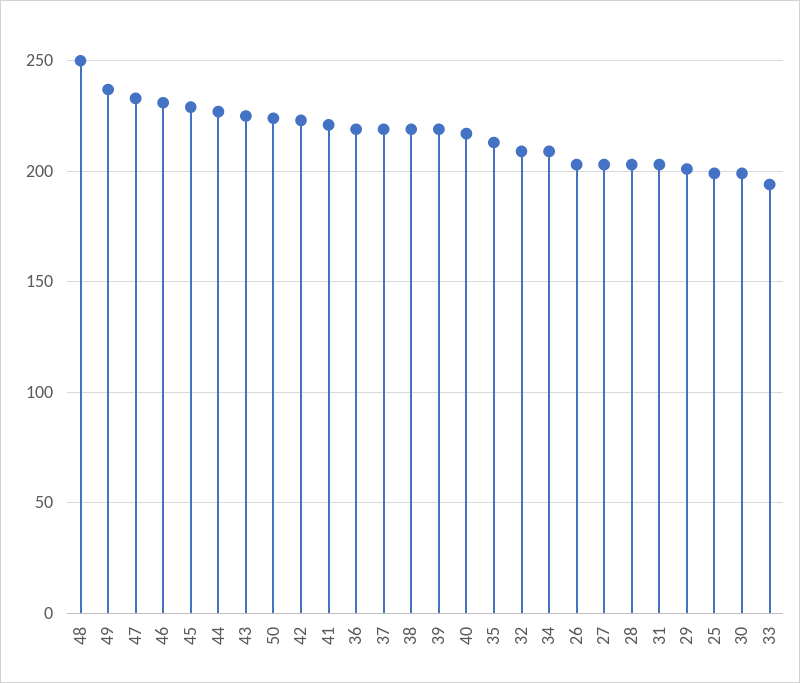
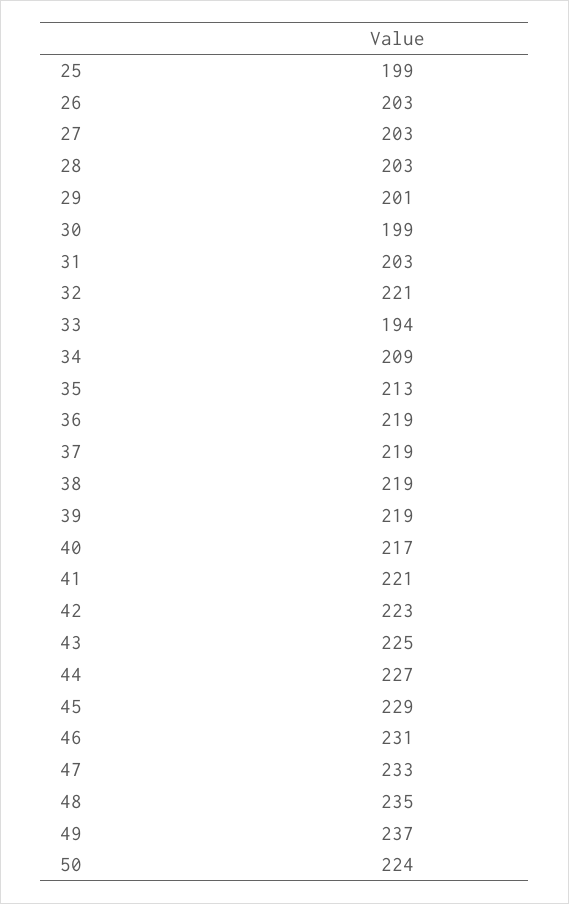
  {
-   "48": 250,
+   "48": 235,
    "49": 237,
    "47": 233,
    "46": 231,
    "45": 229,
    "44": 227,
    "43": 225,
    "50": 224,
    "42": 223,
    "41": 221,
    "36": 219,
    "37": 219,
    "38": 219,
    "39": 219,
    "40": 217,
    "35": 213,
-   "32": 210,
+   "32": 221,
    "34": 209,
    "26": 203,
    "27": 203,
    "28": 203,
    "31": 203,
    "29": 201,
    "25": 199,
    "30": 199,
    "33": 194
  }

